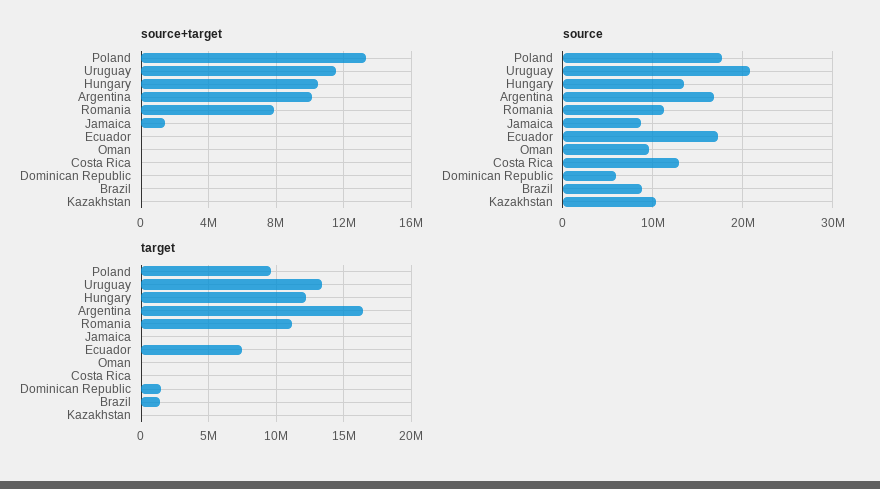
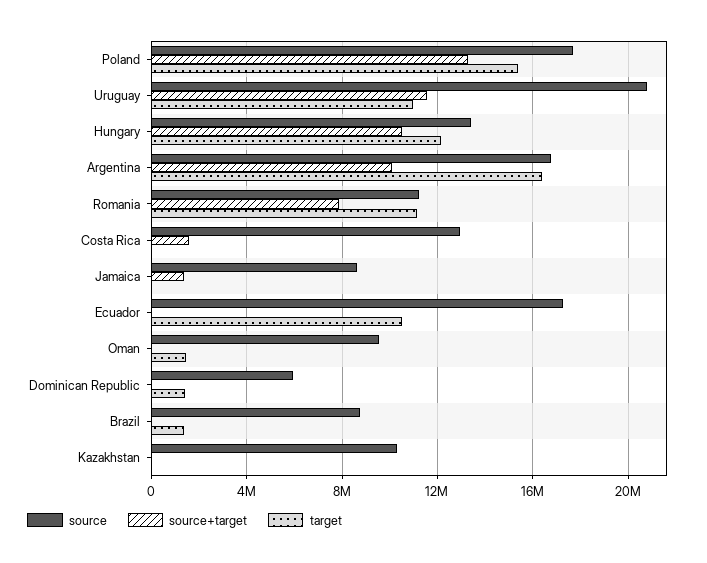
  {
    "source+target": {
      "Poland": 13500000,
      "Uruguay": 11500000,
      "Hungary": 10500000,
      "Argentina": 10000000,
      "Romania": 8000000,
      "Jamaica": 1500000,
      "Ecuador": 0,
      "Oman": 0,
-     "Costa Rica": 0,
+     "Costa Rica": 1500000,
      "Dominican Republic": 0,
      "Brazil": 0,
      "Kazakhstan": 0
    },
    "source": {
      "Poland": 17500000,
      "Uruguay": 21000000,
      "Hungary": 13500000,
      "Argentina": 17000000,
      "Romania": 11000000,
      "Jamaica": 8500000,
      "Ecuador": 17500000,
      "Oman": 9500000,
      "Costa Rica": 13000000,
      "Dominican Republic": 6000000,
      "Brazil": 8500000,
      "Kazakhstan": 10500000
    },
    "target": {
-     "Poland": 9500000,
+     "Poland": 15500000,
-     "Uruguay": 13500000,
+     "Uruguay": 11000000,
      "Hungary": 12000000,
      "Argentina": 16500000,
      "Romania": 11000000,
      "Jamaica": 0,
-     "Ecuador": 7500000,
+     "Ecuador": 10500000,
-     "Oman": 0,
+     "Oman": 1500000,
      "Costa Rica": 0,
      "Dominican Republic": 1500000,
      "Brazil": 1500000,
      "Kazakhstan": 0
    }
  }

